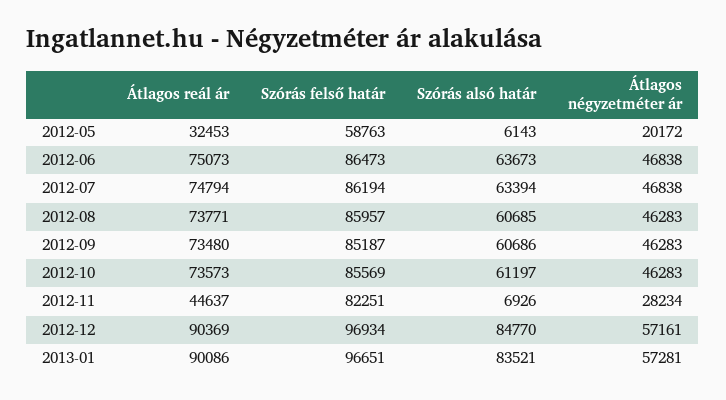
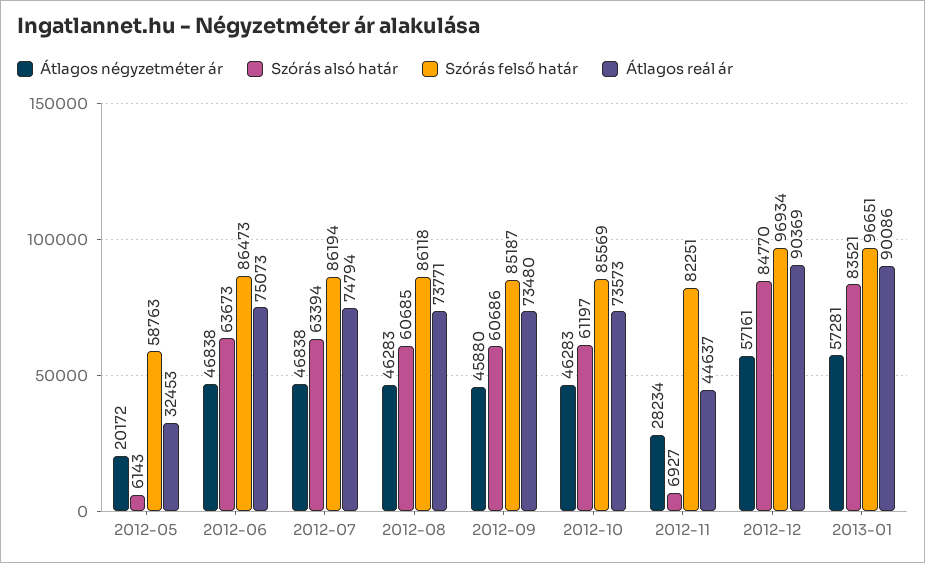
  {
    "Átlagos reál ár": {
      "2012-05": 32453,
      "2012-06": 75073,
      "2012-07": 74794,
      "2012-08": 73771,
      "2012-09": 73480,
      "2012-10": 73573,
      "2012-11": 44637,
      "2012-12": 90369,
      "2013-01": 90086
    },
    "Szórás felső határ": {
      "2012-05": 58763,
      "2012-06": 86473,
      "2012-07": 86194,
-     "2012-08": 85957,
+     "2012-08": 86118,
      "2012-09": 85187,
      "2012-10": 85569,
      "2012-11": 82251,
      "2012-12": 96934,
      "2013-01": 96651
    },
    "Szórás alsó határ": {
      "2012-05": 6143,
      "2012-06": 63673,
      "2012-07": 63394,
      "2012-08": 60685,
      "2012-09": 60686,
      "2012-10": 61197,
-     "2012-11": 6926,
+     "2012-11": 6927,
      "2012-12": 84770,
      "2013-01": 83521
    },
    "Átlagos négyzetméter ár": {
      "2012-05": 20172,
      "2012-06": 46838,
      "2012-07": 46838,
      "2012-08": 46283,
-     "2012-09": 46283,
+     "2012-09": 45880,
      "2012-10": 46283,
      "2012-11": 28234,
      "2012-12": 57161,
      "2013-01": 57281
    }
  }

